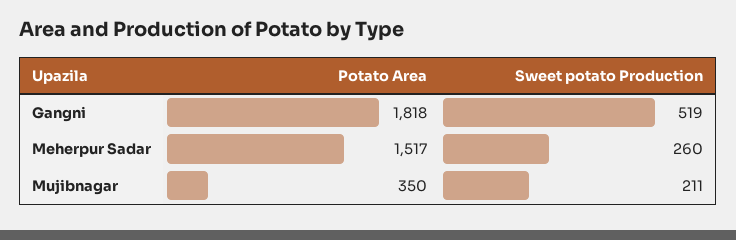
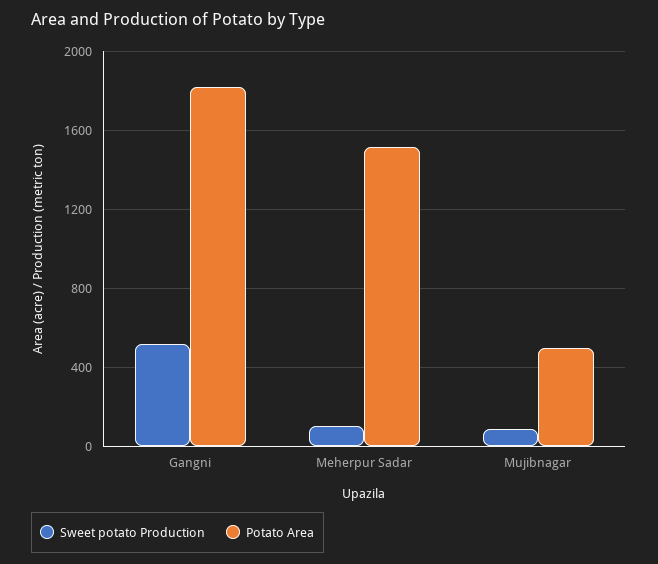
  {
    "Potato Area": {
      "Gangni": 1818,
      "Meherpur Sadar": 1517,
-     "Mujibnagar": 350
+     "Mujibnagar": 500
    },
    "Sweet potato Production": {
      "Gangni": 519,
-     "Meherpur Sadar": 260,
+     "Meherpur Sadar": 100,
-     "Mujibnagar": 211
+     "Mujibnagar": 100
    }
  }

